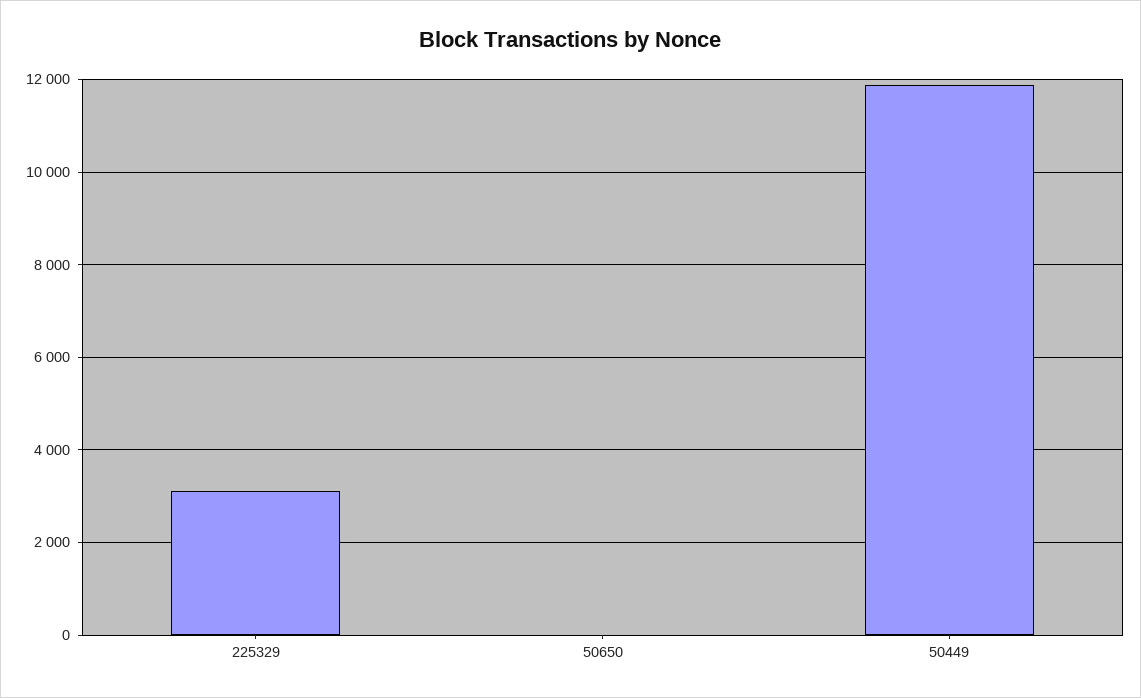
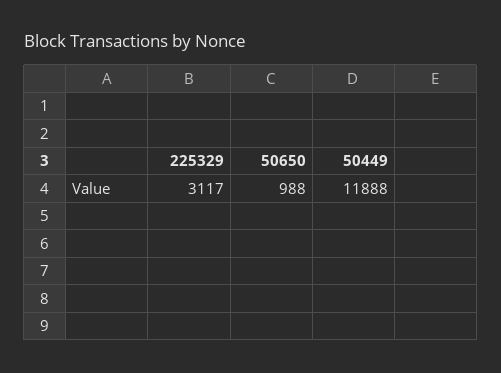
  {
    "225329": 3117,
-   "50650": 0,
+   "50650": 988,
    "50449": 11888
  }

